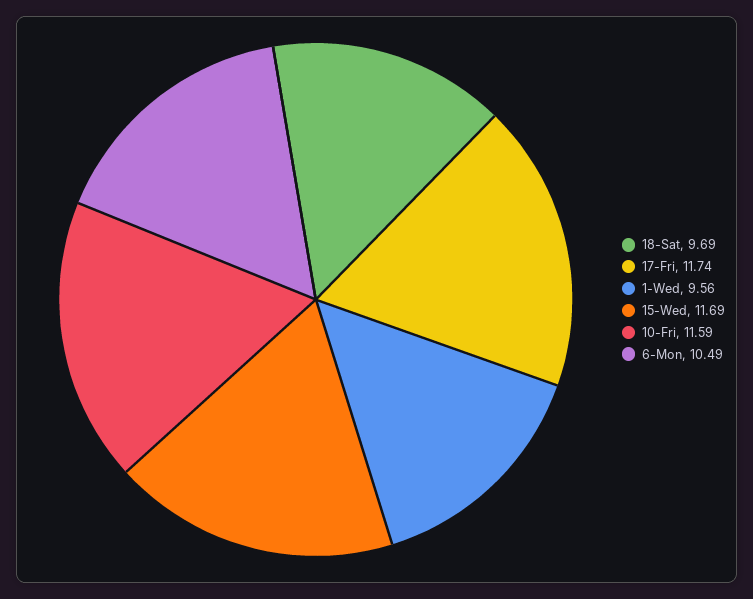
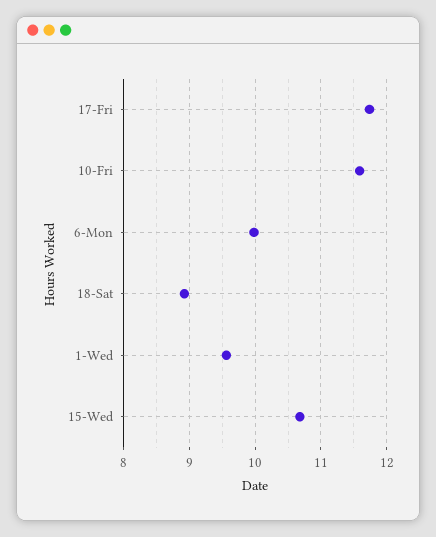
  {
-   "18-Sat": 9.69,
+   "18-Sat": 8.9,
    "17-Fri": 11.74,
    "1-Wed": 9.56,
-   "15-Wed": 11.69,
+   "15-Wed": 10.7,
    "10-Fri": 11.59,
-   "6-Mon": 10.49
+   "6-Mon": 10
  }

